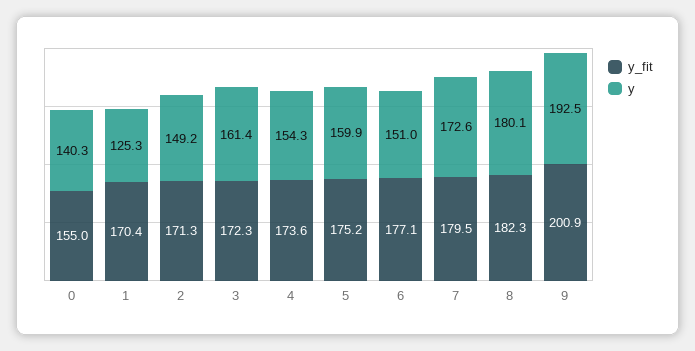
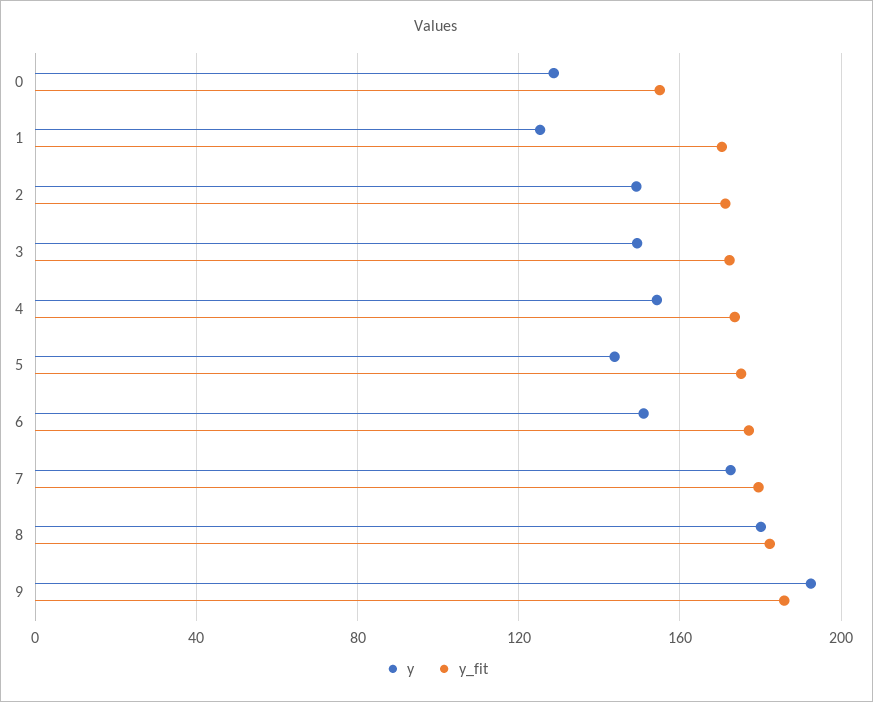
  {
    "y_fit": {
      "0": 155,
      "1": 170.4,
      "2": 171.3,
      "3": 172.3,
      "4": 173.6,
      "5": 175.2,
      "6": 177.1,
      "7": 179.5,
      "8": 182.3,
-     "9": 200.9
+     "9": 185
    },
    "y": {
-     "0": 140.3,
+     "0": 130,
      "1": 125.3,
      "2": 149.2,
-     "3": 161.4,
+     "3": 150,
      "4": 154.3,
-     "5": 159.9,
+     "5": 145,
      "6": 151,
      "7": 172.6,
      "8": 180.1,
      "9": 192.5
    }
  }

